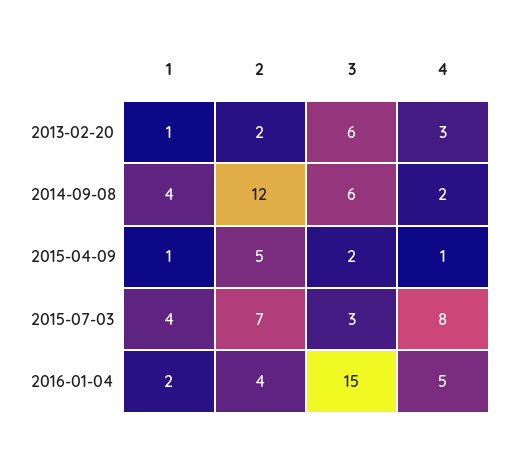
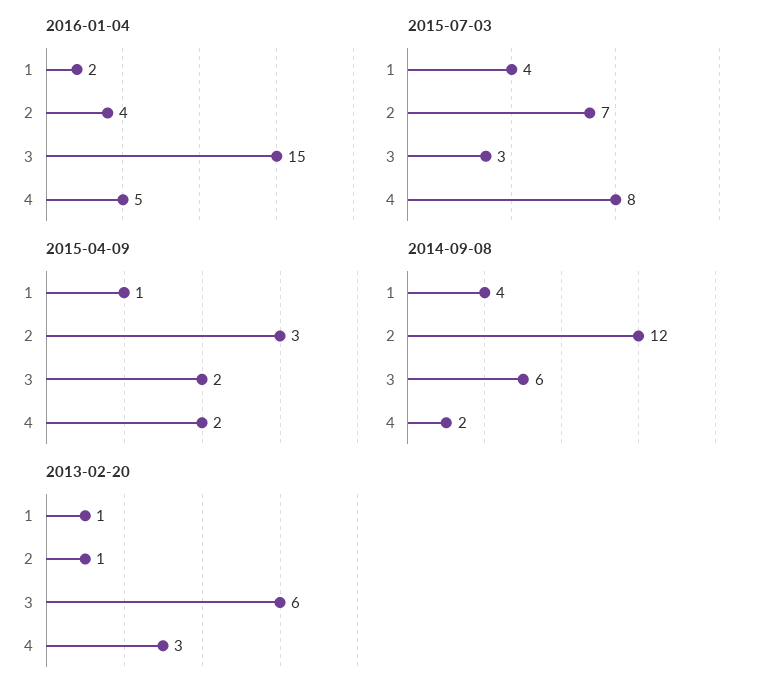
  {
    "2013-02-20": {
      "1": 1,
-     "2": 2,
+     "2": 1,
      "3": 6,
      "4": 3
    },
    "2014-09-08": {
      "1": 4,
      "2": 12,
      "3": 6,
      "4": 2
    },
    "2015-04-09": {
      "1": 1,
-     "2": 5,
+     "2": 3,
      "3": 2,
-     "4": 1
+     "4": 2
    },
    "2015-07-03": {
      "1": 4,
      "2": 7,
      "3": 3,
      "4": 8
    },
    "2016-01-04": {
      "1": 2,
      "2": 4,
      "3": 15,
      "4": 5
    }
  }

